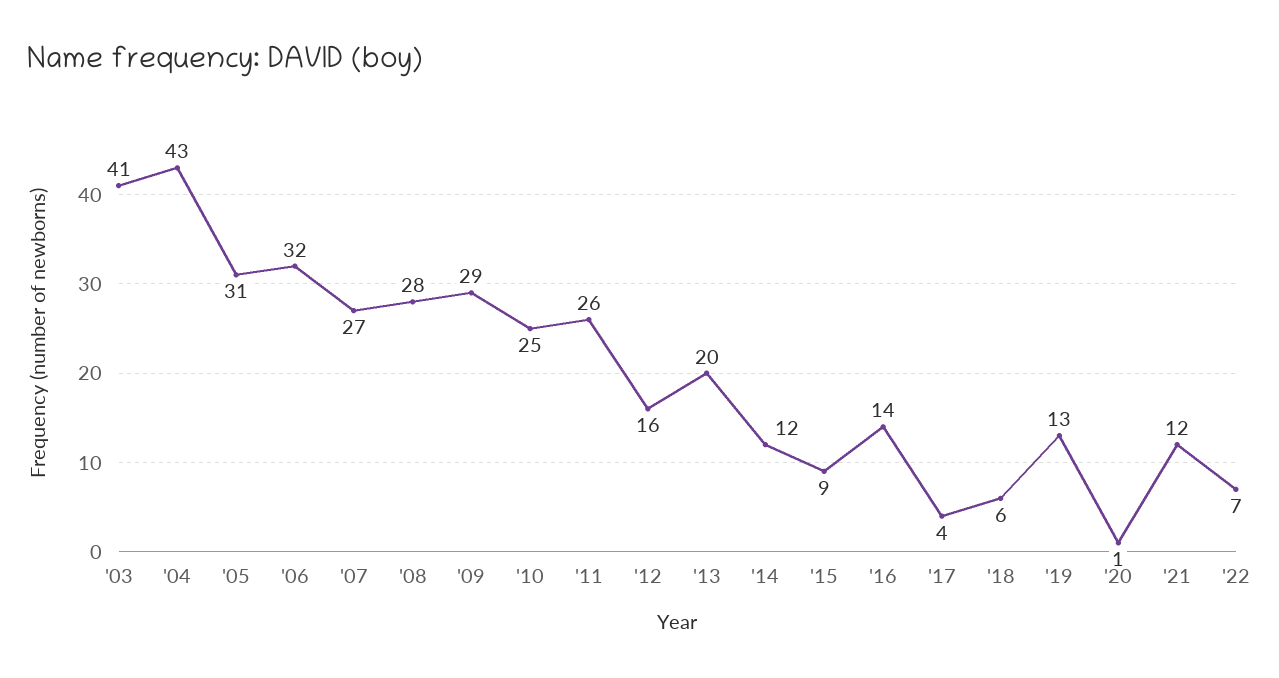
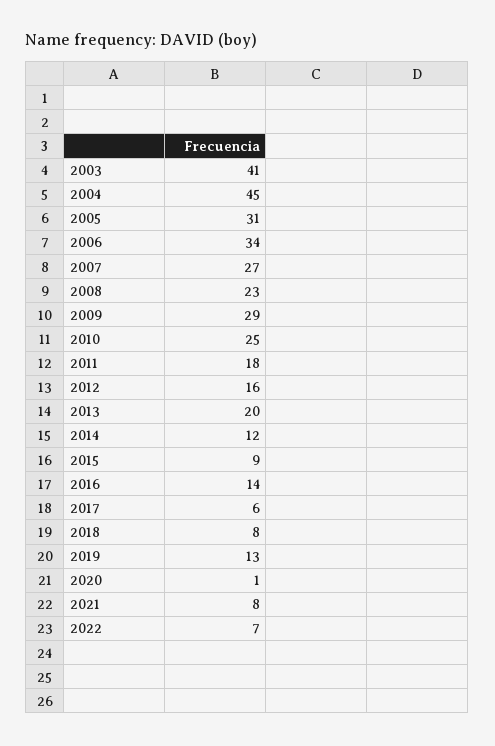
  {
    "'03": 41,
-   "'04": 43,
+   "'04": 45,
    "'05": 31,
-   "'06": 32,
+   "'06": 34,
    "'07": 27,
-   "'08": 28,
+   "'08": 23,
    "'09": 29,
    "'10": 25,
-   "'11": 26,
+   "'11": 18,
    "'12": 16,
    "'13": 20,
    "'14": 12,
    "'15": 9,
    "'16": 14,
-   "'17": 4,
+   "'17": 6,
-   "'18": 6,
+   "'18": 8,
    "'19": 13,
    "'20": 1,
-   "'21": 12,
+   "'21": 8,
    "'22": 7
  }

